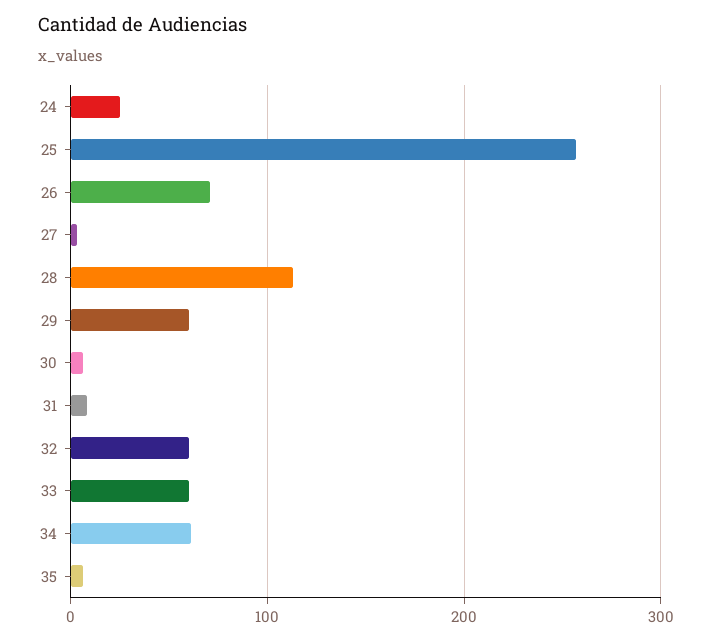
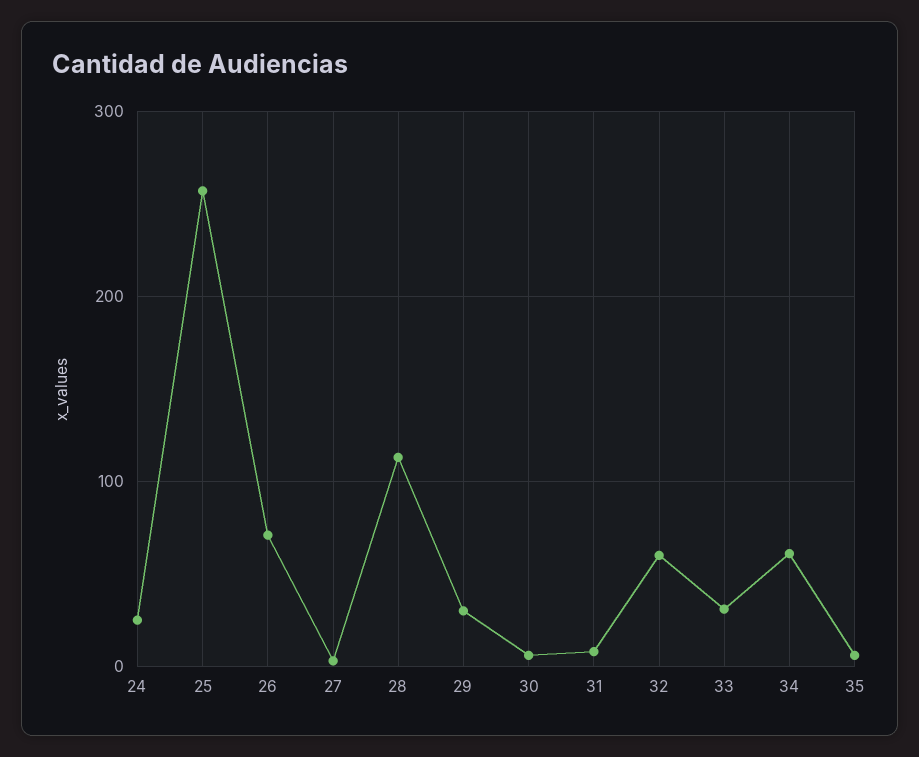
  {
    "24": 30,
    "25": 260,
    "26": 70,
    "27": 0,
    "28": 110,
-   "29": 60,
+   "29": 30,
    "30": 10,
    "31": 10,
    "32": 60,
-   "33": 60,
+   "33": 30,
    "34": 60,
    "35": 10
  }

